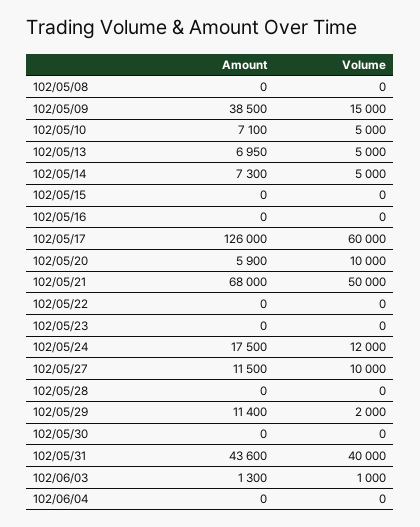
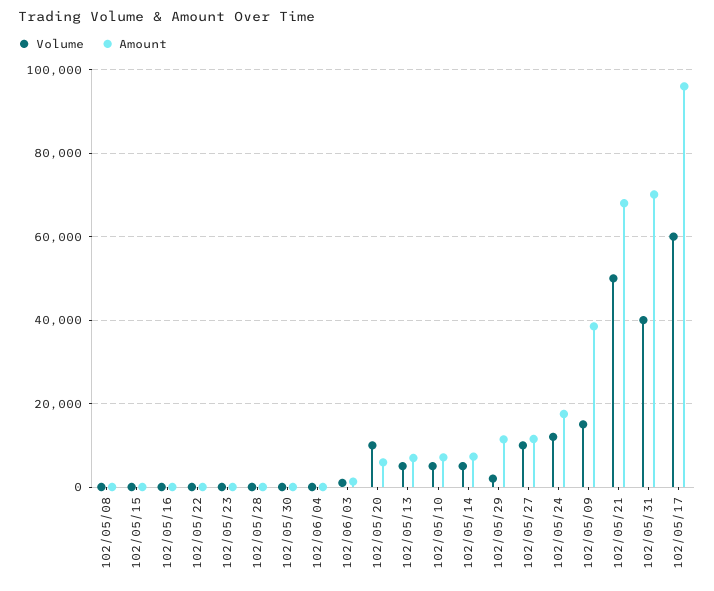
  {
    "Amount": {
      "102/05/08": 0,
      "102/05/09": 38500,
      "102/05/10": 7100,
      "102/05/13": 6950,
      "102/05/14": 7300,
      "102/05/15": 0,
      "102/05/16": 0,
-     "102/05/17": 126000,
+     "102/05/17": 96000,
      "102/05/20": 5900,
      "102/05/21": 68000,
      "102/05/22": 0,
      "102/05/23": 0,
      "102/05/24": 17500,
      "102/05/27": 11500,
      "102/05/28": 0,
      "102/05/29": 11400,
      "102/05/30": 0,
-     "102/05/31": 43600,
+     "102/05/31": 70000,
      "102/06/03": 1300,
      "102/06/04": 0
    },
    "Volume": {
      "102/05/08": 0,
      "102/05/09": 15000,
      "102/05/10": 5000,
      "102/05/13": 5000,
      "102/05/14": 5000,
      "102/05/15": 0,
      "102/05/16": 0,
      "102/05/17": 60000,
      "102/05/20": 10000,
      "102/05/21": 50000,
      "102/05/22": 0,
      "102/05/23": 0,
      "102/05/24": 12000,
      "102/05/27": 10000,
      "102/05/28": 0,
      "102/05/29": 2000,
      "102/05/30": 0,
      "102/05/31": 40000,
      "102/06/03": 1000,
      "102/06/04": 0
    }
  }

